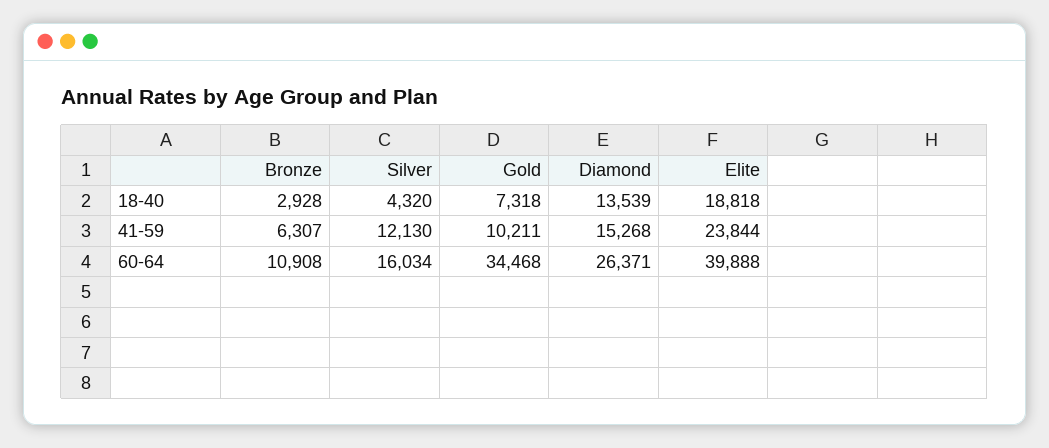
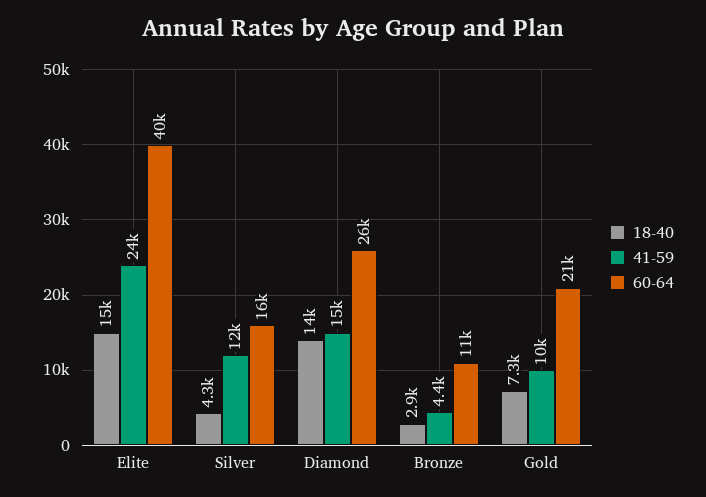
  {
    "18-40": {
      "Bronze": 2928,
      "Silver": 4320,
      "Gold": 7318,
      "Diamond": 13539,
-     "Elite": 18818
+     "Elite": 15000
    },
    "41-59": {
-     "Bronze": 6307,
+     "Bronze": 4400,
      "Silver": 12130,
      "Gold": 10211,
      "Diamond": 15268,
      "Elite": 23844
    },
    "60-64": {
      "Bronze": 10908,
      "Silver": 16034,
-     "Gold": 34468,
+     "Gold": 21000,
      "Diamond": 26371,
      "Elite": 39888
    }
  }

